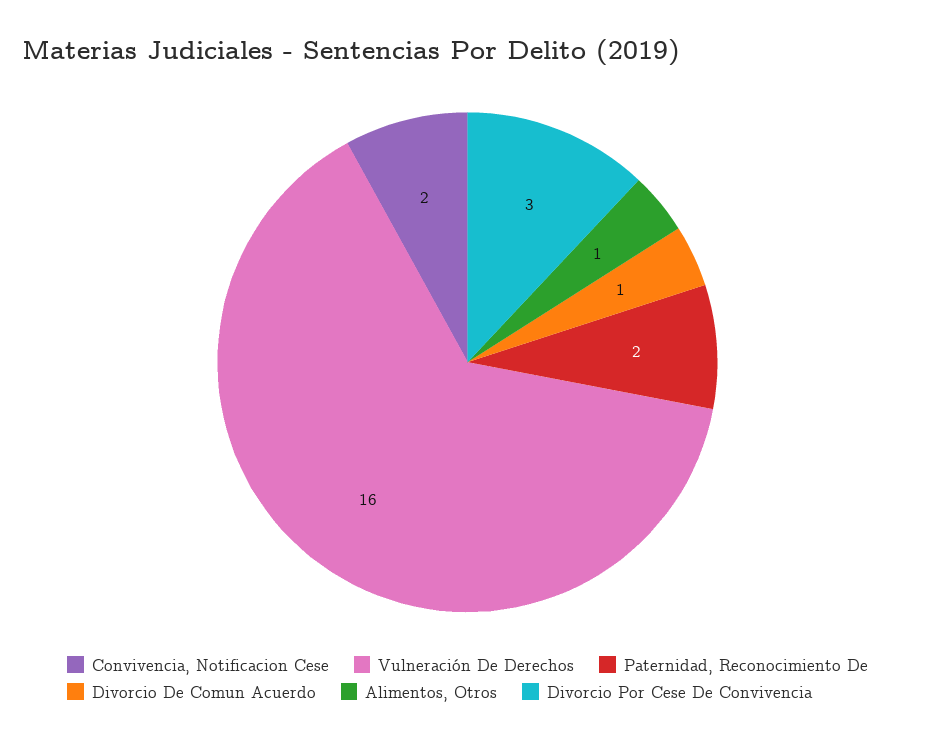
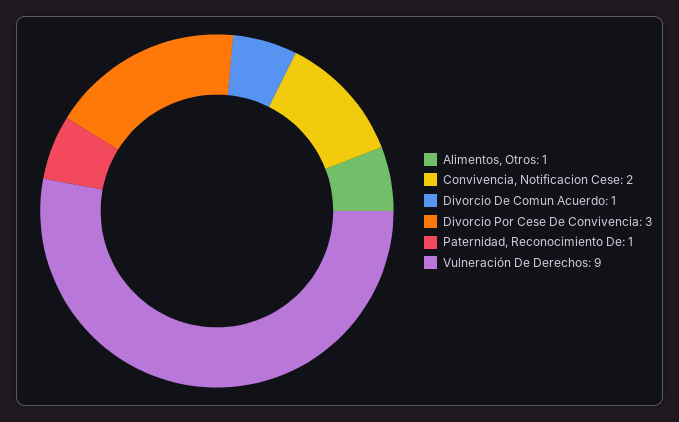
  {
    "Convivencia, Notificacion Cese": 2,
-   "Vulneración De Derechos": 16,
+   "Vulneración De Derechos": 9,
-   "Paternidad, Reconocimiento De": 2,
+   "Paternidad, Reconocimiento De": 1,
    "Divorcio De Comun Acuerdo": 1,
    "Alimentos, Otros": 1,
    "Divorcio Por Cese De Convivencia": 3
  }

